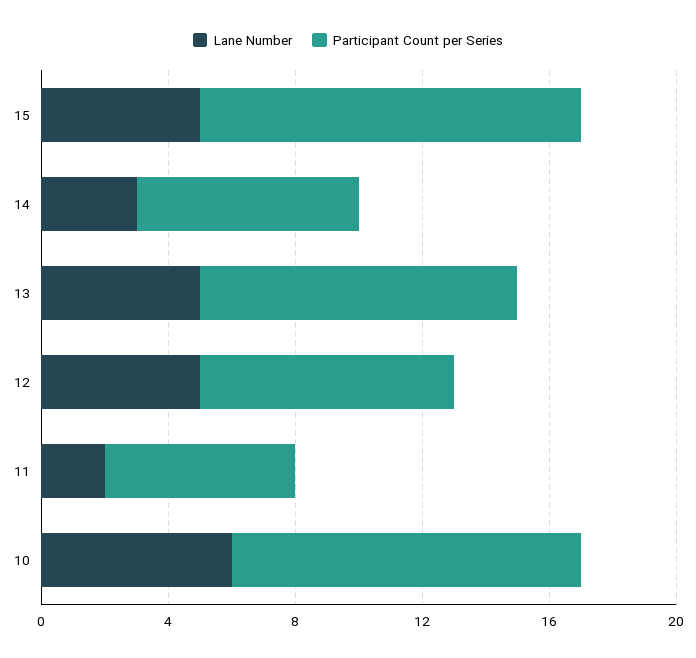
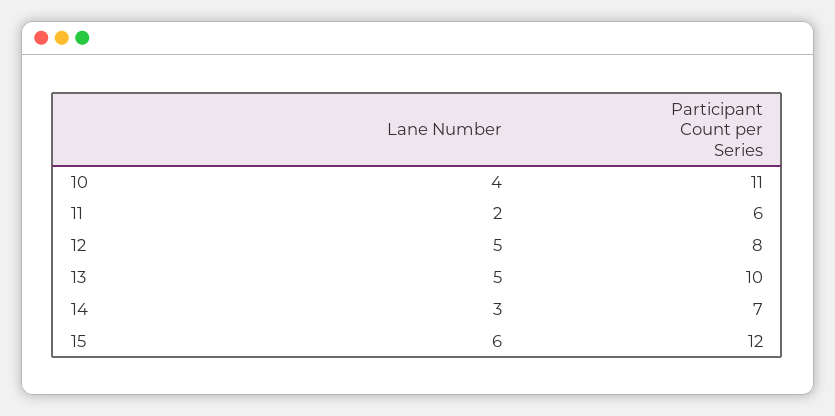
  {
    "Lane Number": {
-     "15": 5,
+     "15": 6,
      "14": 3,
      "13": 5,
      "12": 5,
      "11": 2,
-     "10": 6
+     "10": 4
    },
    "Participant Count per Series": {
      "15": 12,
      "14": 7,
      "13": 10,
      "12": 8,
      "11": 6,
      "10": 11
    }
  }

